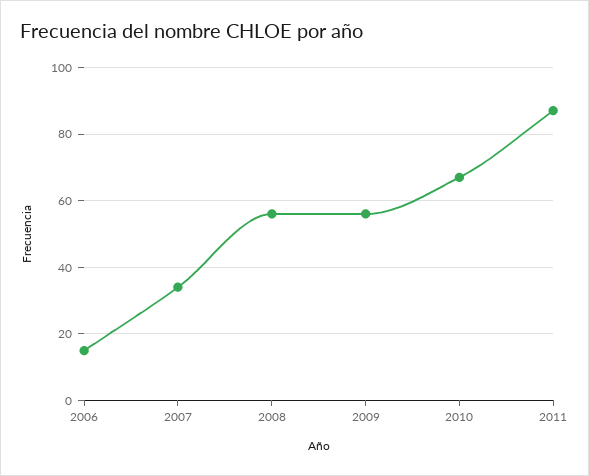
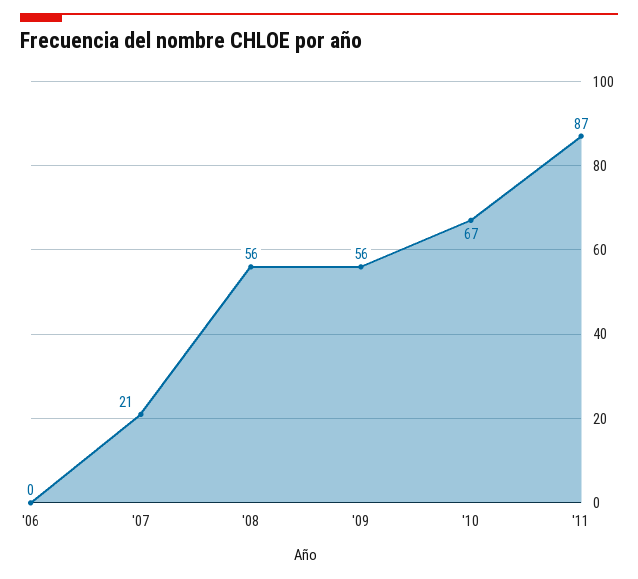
  {
-   "2006": 15,
+   "2006": 0,
-   "2007": 35,
+   "2007": 21,
    "2008": 56,
    "2009": 56,
    "2010": 67,
    "2011": 87
  }

